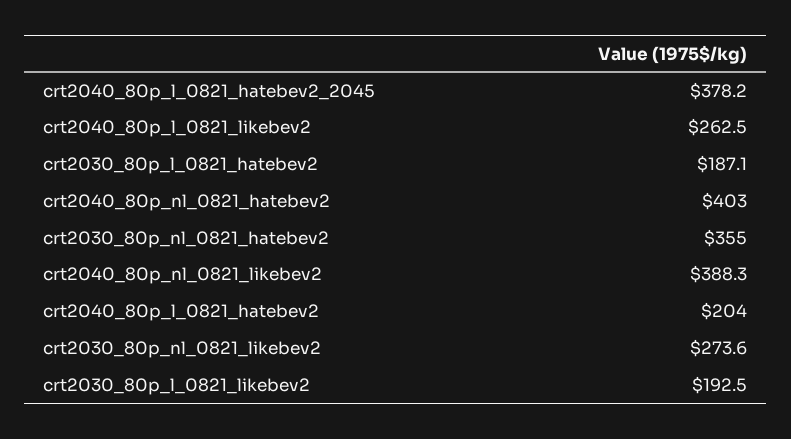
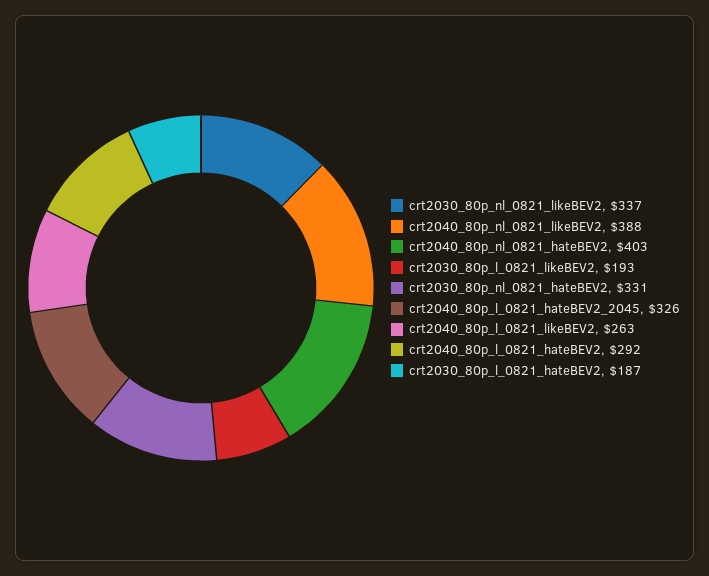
  {
-   "crt2040_80p_l_0821_hatebev2_2045": 378.2,
+   "crt2040_80p_l_0821_hatebev2_2045": 326,
    "crt2040_80p_l_0821_likebev2": 262.5,
    "crt2030_80p_l_0821_hatebev2": 187.1,
    "crt2040_80p_nl_0821_hatebev2": 403,
-   "crt2030_80p_nl_0821_hatebev2": 355,
+   "crt2030_80p_nl_0821_hatebev2": 331,
    "crt2040_80p_nl_0821_likebev2": 388.3,
-   "crt2040_80p_l_0821_hatebev2": 204,
+   "crt2040_80p_l_0821_hatebev2": 292,
-   "crt2030_80p_nl_0821_likebev2": 273.6,
+   "crt2030_80p_nl_0821_likebev2": 337,
    "crt2030_80p_l_0821_likebev2": 192.5
  }

